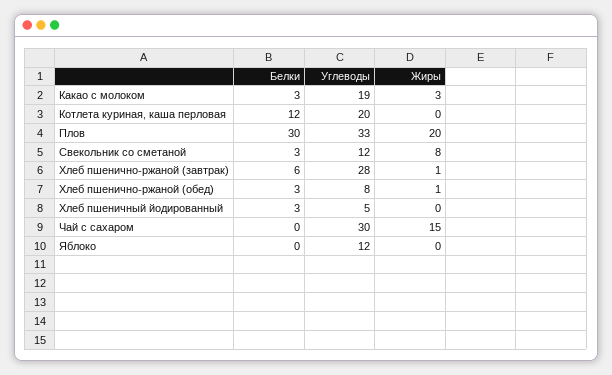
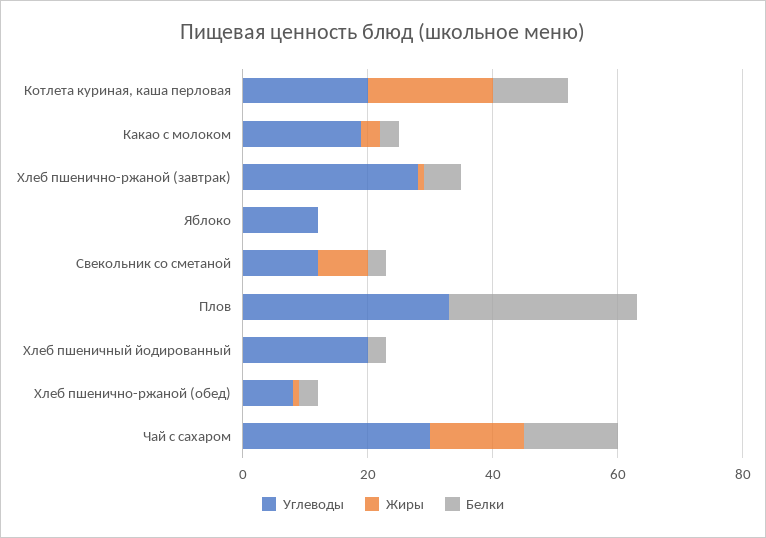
  {
    "Белки": {
      "Какао с молоком": 3,
      "Котлета куриная, каша перловая": 12,
      "Плов": 30,
      "Свекольник со сметаной": 3,
      "Хлеб пшенично-ржаной (завтрак)": 6,
      "Хлеб пшенично-ржаной (обед)": 3,
      "Хлеб пшеничный йодированный": 3,
-     "Чай с сахаром": 0,
+     "Чай с сахаром": 15,
      "Яблоко": 0
    },
    "Углеводы": {
      "Какао с молоком": 19,
      "Котлета куриная, каша перловая": 20,
      "Плов": 33,
      "Свекольник со сметаной": 12,
      "Хлеб пшенично-ржаной (завтрак)": 28,
      "Хлеб пшенично-ржаной (обед)": 8,
-     "Хлеб пшеничный йодированный": 5,
+     "Хлеб пшеничный йодированный": 20,
      "Чай с сахаром": 30,
      "Яблоко": 12
    },
    "Жиры": {
      "Какао с молоком": 3,
-     "Котлета куриная, каша перловая": 0,
+     "Котлета куриная, каша перловая": 20,
-     "Плов": 20,
+     "Плов": 0,
      "Свекольник со сметаной": 8,
      "Хлеб пшенично-ржаной (завтрак)": 1,
      "Хлеб пшенично-ржаной (обед)": 1,
      "Хлеб пшеничный йодированный": 0,
      "Чай с сахаром": 15,
      "Яблоко": 0
    }
  }

